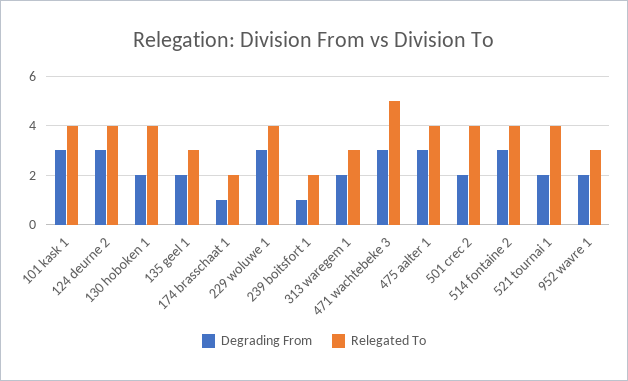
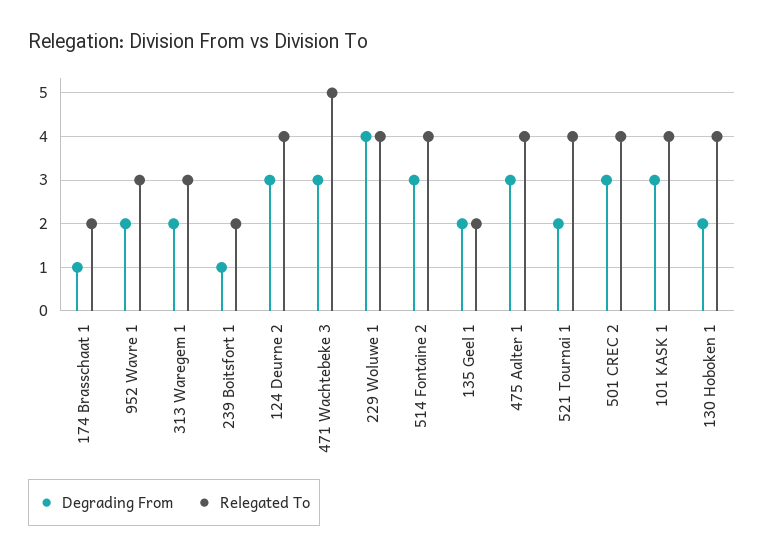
  {
    "Degrading From": {
      "101 kask 1": 3,
      "124 deurne 2": 3,
      "130 hoboken 1": 2,
      "135 geel 1": 2,
      "174 brasschaat 1": 1,
-     "229 woluwe 1": 3,
+     "229 woluwe 1": 4,
      "239 boitsfort 1": 1,
      "313 waregem 1": 2,
      "471 wachtebeke 3": 3,
      "475 aalter 1": 3,
-     "501 crec 2": 2,
+     "501 crec 2": 3,
      "514 fontaine 2": 3,
      "521 tournai 1": 2,
      "952 wavre 1": 2
    },
    "Relegated To": {
      "101 kask 1": 4,
      "124 deurne 2": 4,
      "130 hoboken 1": 4,
-     "135 geel 1": 3,
+     "135 geel 1": 2,
      "174 brasschaat 1": 2,
      "229 woluwe 1": 4,
      "239 boitsfort 1": 2,
      "313 waregem 1": 3,
      "471 wachtebeke 3": 5,
      "475 aalter 1": 4,
      "501 crec 2": 4,
      "514 fontaine 2": 4,
      "521 tournai 1": 4,
      "952 wavre 1": 3
    }
  }

